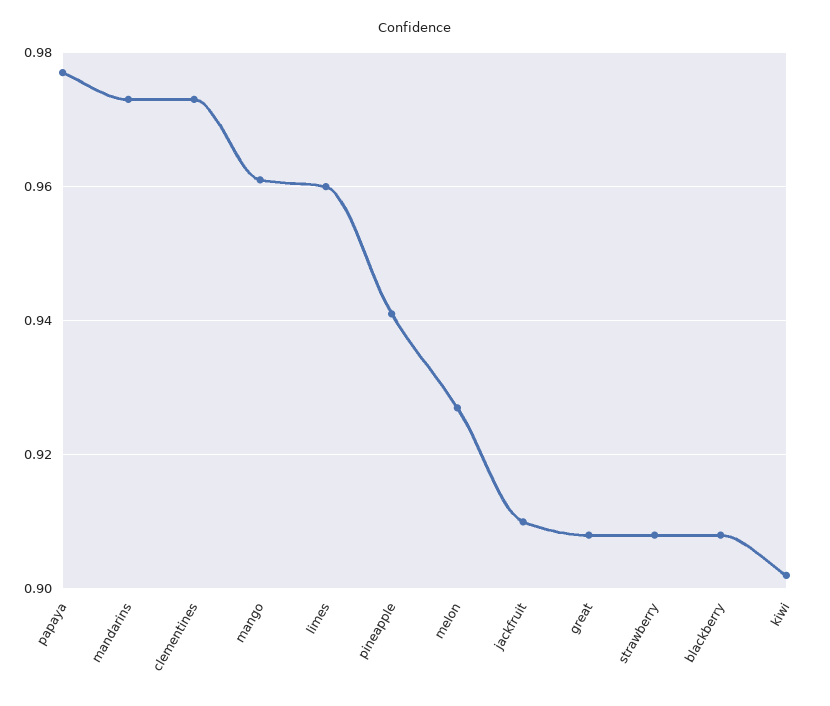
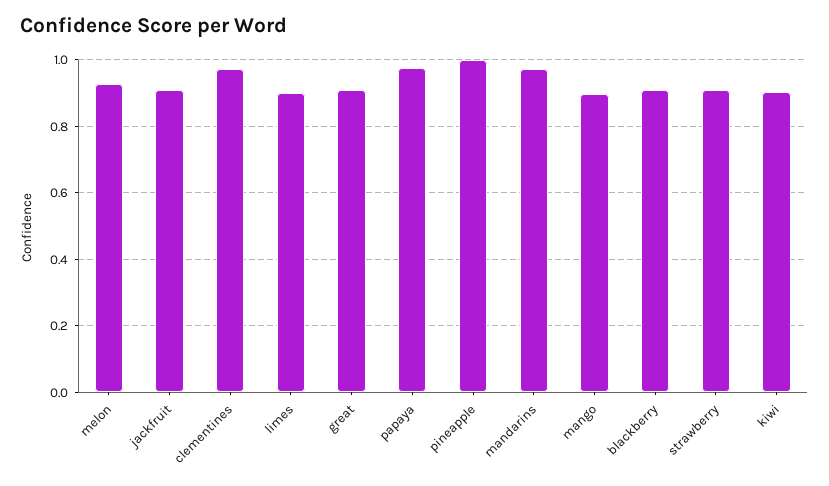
  {
    "papaya": 0.975,
    "mandarins": 0.975,
    "clementines": 0.975,
-   "mango": 0.96,
+   "mango": 0.9,
-   "limes": 0.96,
+   "limes": 0.9,
-   "pineapple": 0.94,
+   "pineapple": 1,
    "melon": 0.925,
    "jackfruit": 0.91,
    "great": 0.91,
    "strawberry": 0.91,
    "blackberry": 0.91,
    "kiwi": 0.9
  }

